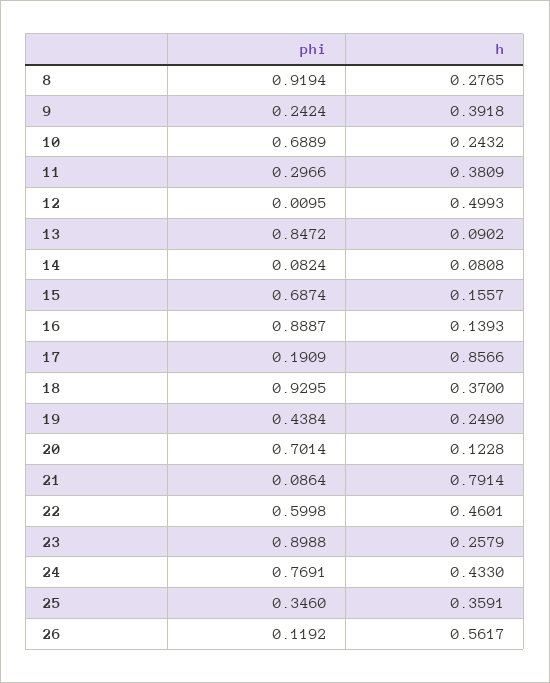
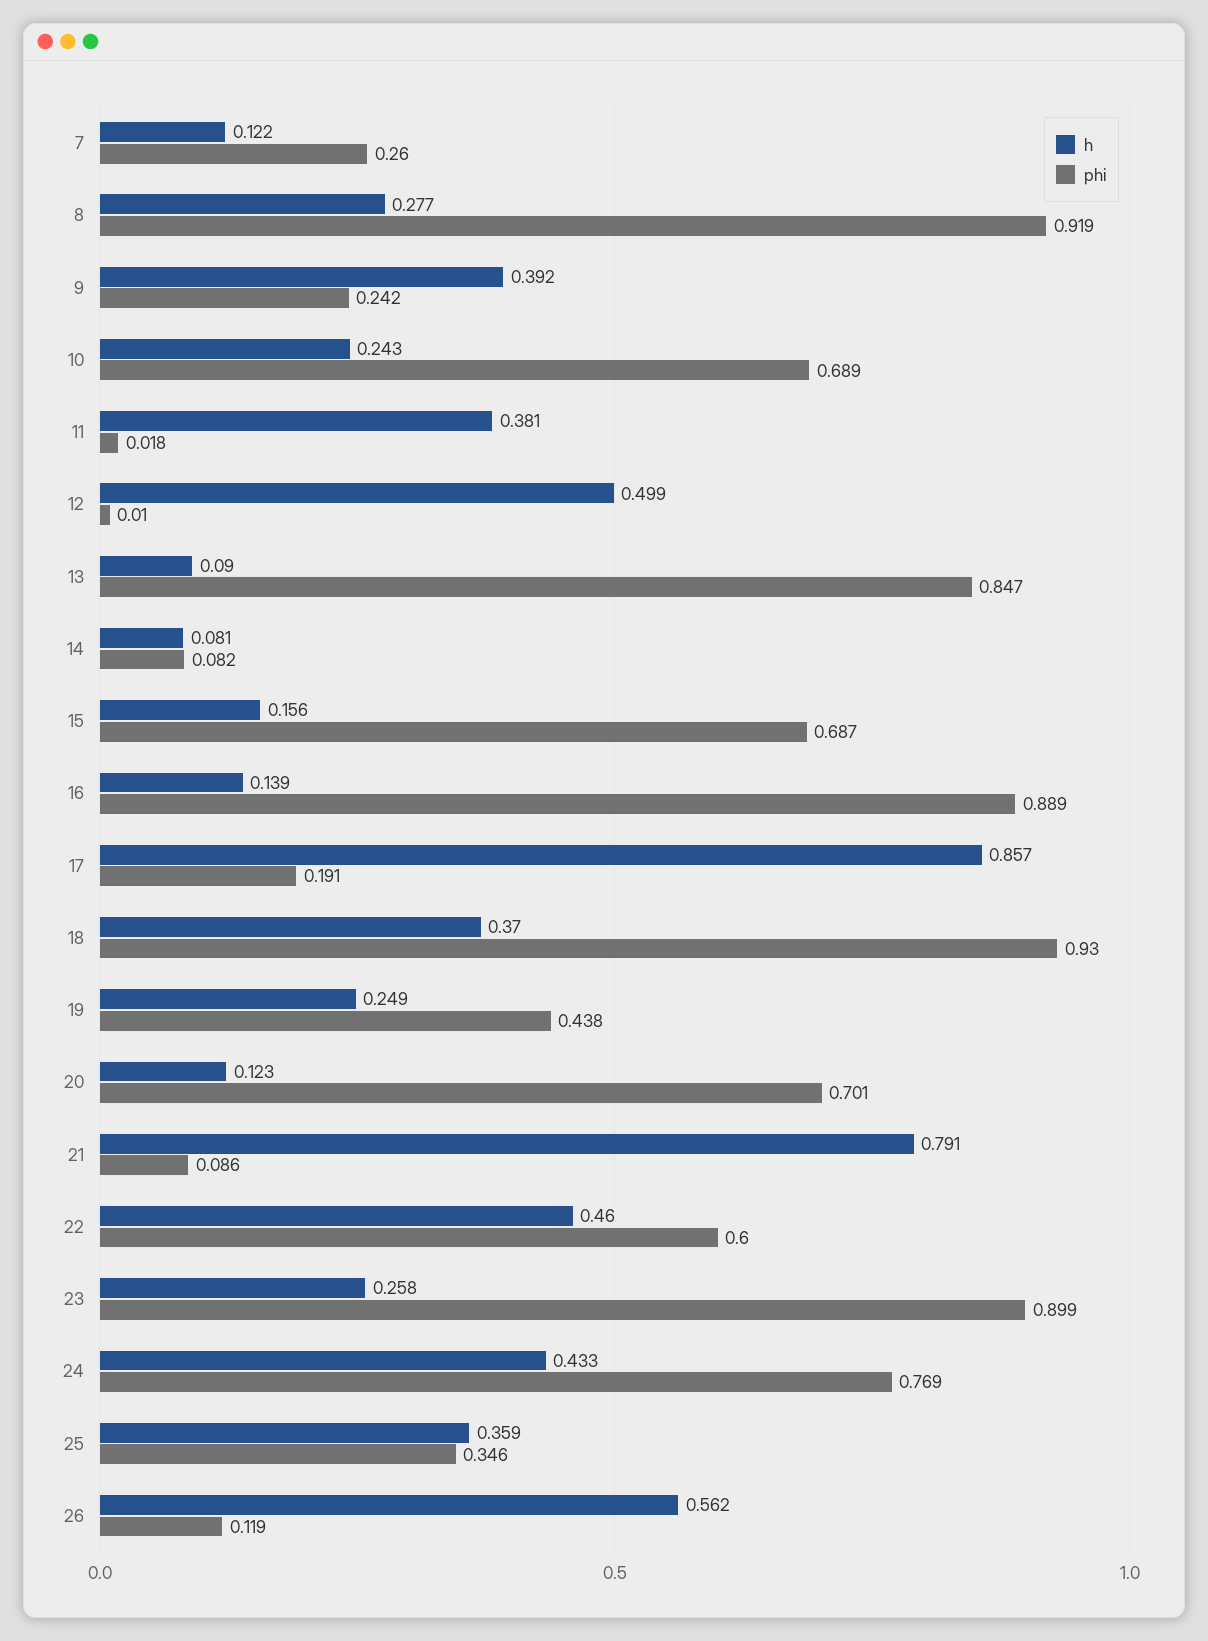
  {
    "phi": {
      "8": 0.9194,
      "9": 0.2424,
      "10": 0.6889,
-     "11": 0.2966,
+     "11": 0.018,
      "12": 0.0095,
      "13": 0.8472,
      "14": 0.0824,
      "15": 0.6874,
      "16": 0.8887,
      "17": 0.1909,
      "18": 0.9295,
      "19": 0.4384,
      "20": 0.7014,
      "21": 0.0864,
      "22": 0.5998,
      "23": 0.8988,
      "24": 0.7691,
      "25": 0.346,
-     "26": 0.1192
+     "26": 0.1192,
+     "7": 0.26
    },
    "h": {
      "8": 0.2765,
      "9": 0.3918,
      "10": 0.2432,
      "11": 0.3809,
      "12": 0.4993,
      "13": 0.0902,
      "14": 0.0808,
      "15": 0.1557,
      "16": 0.1393,
      "17": 0.8566,
      "18": 0.37,
      "19": 0.249,
      "20": 0.1228,
      "21": 0.7914,
      "22": 0.4601,
      "23": 0.2579,
      "24": 0.433,
      "25": 0.3591,
-     "26": 0.5617
+     "26": 0.5617,
+     "7": 0.122
    }
  }

